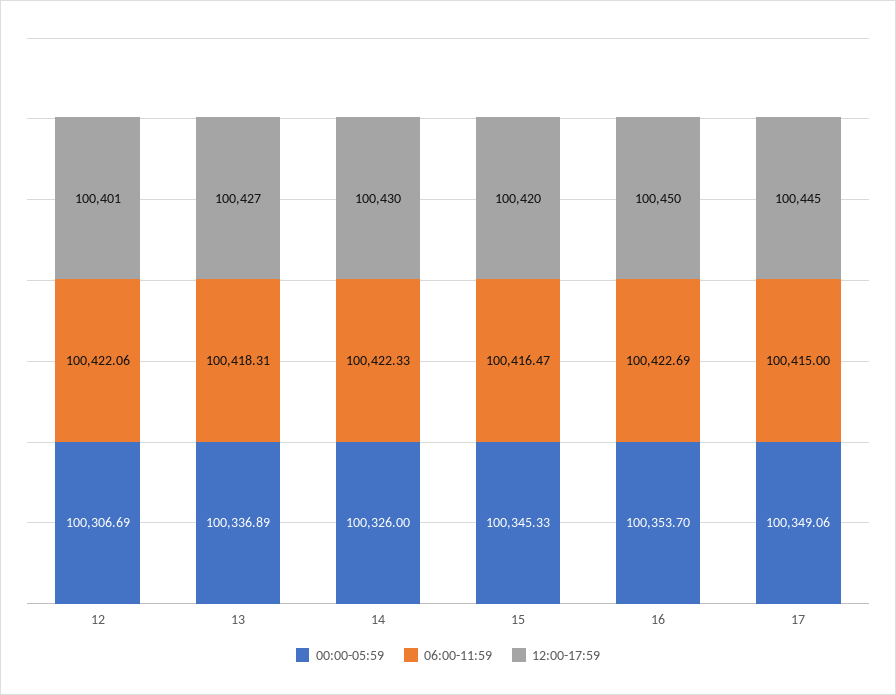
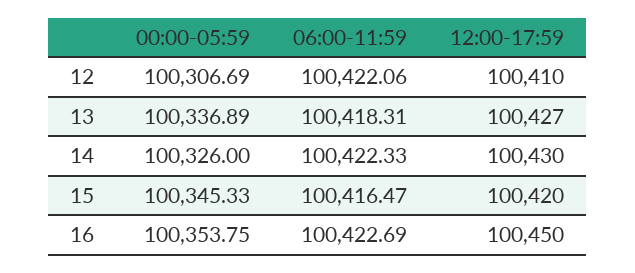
  {
    "00:00-05:59": {
      "12": 100306.69,
      "13": 100336.89,
      "14": 100326,
      "15": 100345.33,
-     "16": 100353.7,
+     "16": 100353.75
-     "17": 100349.06
    },
    "06:00-11:59": {
      "12": 100422.06,
      "13": 100418.31,
      "14": 100422.33,
      "15": 100416.47,
-     "16": 100422.69,
+     "16": 100422.69
-     "17": 100415
    },
    "12:00-17:59": {
-     "12": 100401,
+     "12": 100410,
      "13": 100427,
      "14": 100430,
      "15": 100420,
-     "16": 100450,
+     "16": 100450
-     "17": 100445
    }
  }

